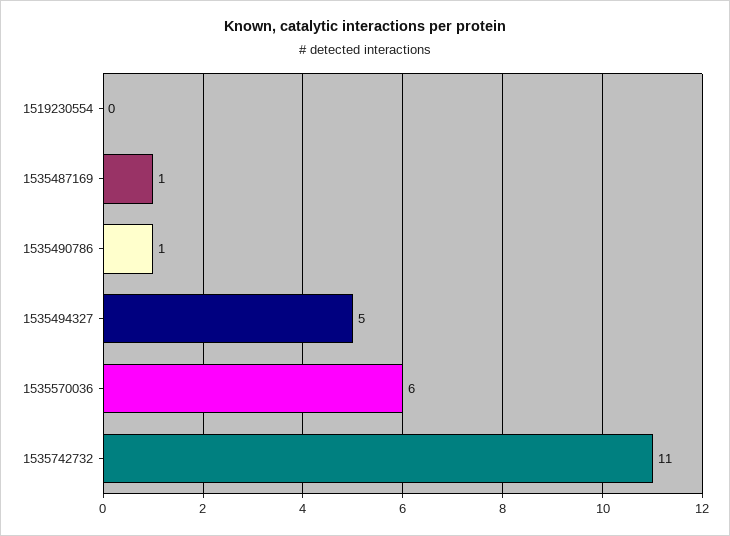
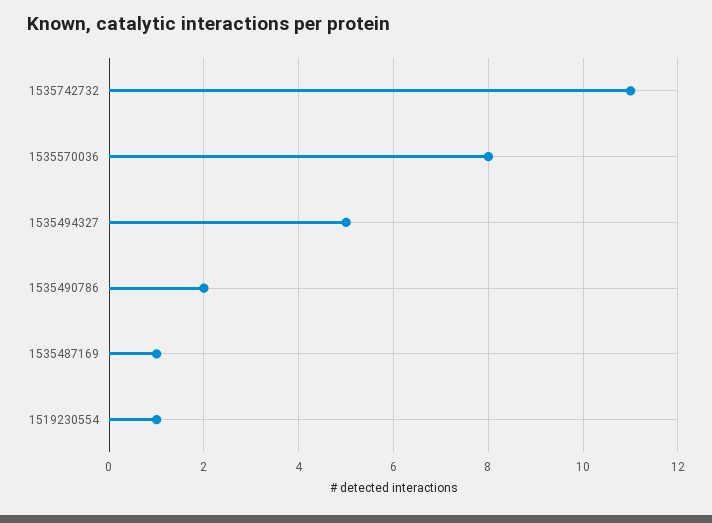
  {
-   "1519230554": 0,
+   "1519230554": 1,
    "1535487169": 1,
-   "1535490786": 1,
+   "1535490786": 2,
    "1535494327": 5,
-   "1535570036": 6,
+   "1535570036": 8,
    "1535742732": 11
  }

